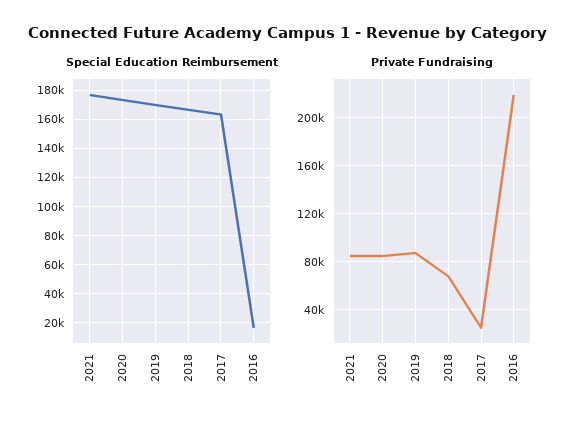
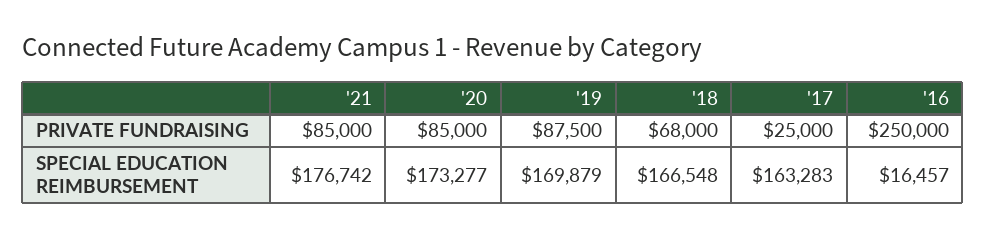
  {
    "Special Education Reimbursement": {
      "2021": 176742,
      "2020": 173277,
      "2019": 169879,
      "2018": 166548,
      "2017": 163283,
      "2016": 16457
    },
    "Private Fundraising": {
      "2021": 85000,
      "2020": 85000,
      "2019": 87500,
      "2018": 68000,
      "2017": 25000,
-     "2016": 220000
+     "2016": 250000
    }
  }

